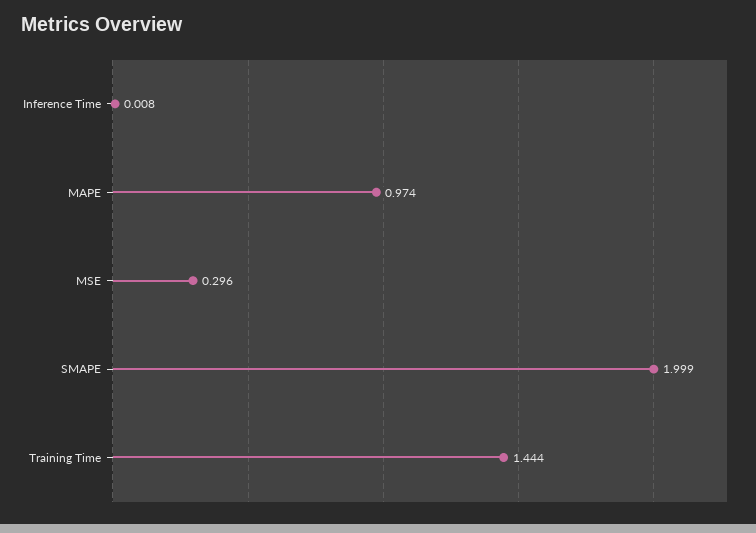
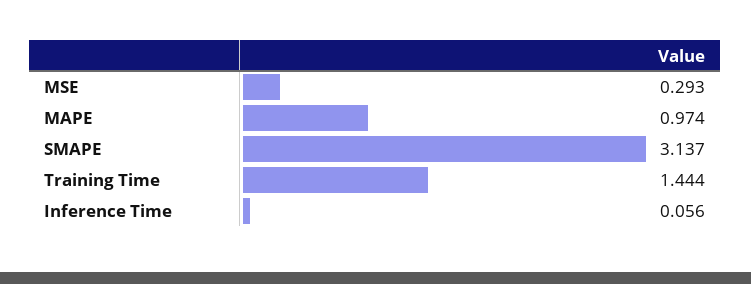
  {
-   "Inference Time": 0.008,
+   "Inference Time": 0.056,
    "MAPE": 0.974,
-   "MSE": 0.296,
+   "MSE": 0.293,
-   "SMAPE": 1.999,
+   "SMAPE": 3.137,
    "Training Time": 1.444
  }

